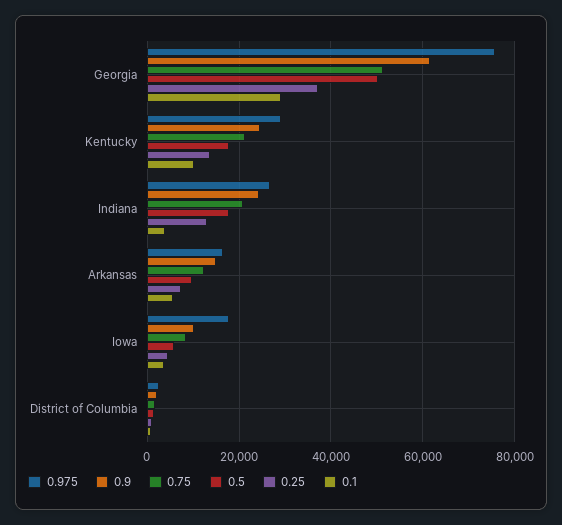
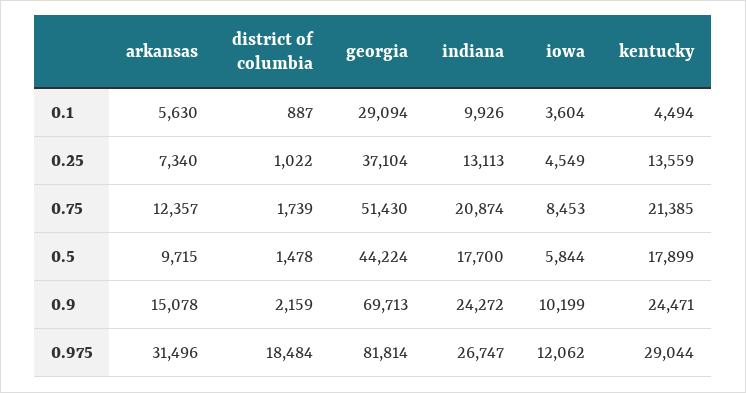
  {
    "0.975": {
-     "Georgia": 76000,
+     "Georgia": 81814,
      "Kentucky": 29044,
      "Indiana": 26747,
-     "Arkansas": 16000,
+     "Arkansas": 31496,
-     "Iowa": 18000,
+     "Iowa": 12062,
-     "District of Columbia": 2000
+     "District of Columbia": 18484
    },
    "0.9": {
-     "Georgia": 62000,
+     "Georgia": 69713,
      "Kentucky": 24471,
      "Indiana": 24272,
      "Arkansas": 15078,
      "Iowa": 10199,
      "District of Columbia": 2159
    },
    "0.75": {
      "Georgia": 51430,
      "Kentucky": 21385,
      "Indiana": 20874,
      "Arkansas": 12357,
      "Iowa": 8453,
      "District of Columbia": 1739
    },
    "0.5": {
-     "Georgia": 50000,
+     "Georgia": 44224,
      "Kentucky": 17899,
      "Indiana": 17700,
      "Arkansas": 9715,
      "Iowa": 5844,
      "District of Columbia": 1478
    },
    "0.25": {
      "Georgia": 37104,
      "Kentucky": 13559,
      "Indiana": 13113,
      "Arkansas": 7340,
      "Iowa": 4549,
      "District of Columbia": 1022
    },
    "0.1": {
      "Georgia": 29094,
-     "Kentucky": 10000,
+     "Kentucky": 4494,
-     "Indiana": 4000,
+     "Indiana": 9926,
      "Arkansas": 5630,
      "Iowa": 3604,
      "District of Columbia": 887
    }
  }

